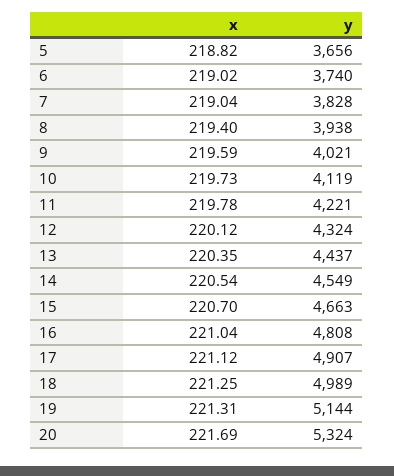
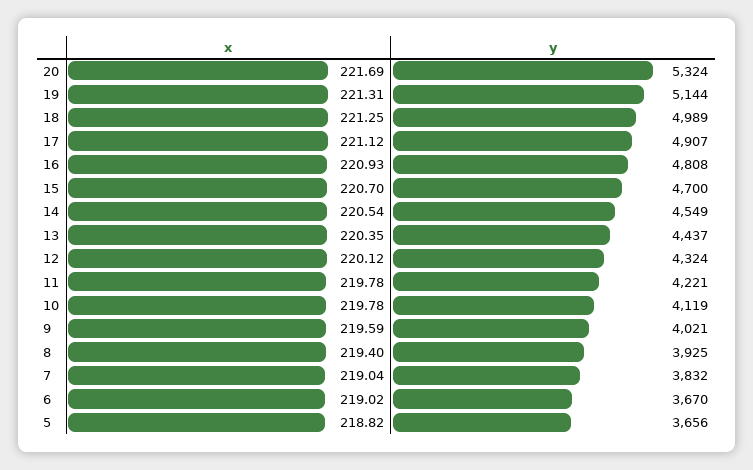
  {
    "x": {
      "5": 218.82,
      "6": 219.02,
      "7": 219.04,
      "8": 219.4,
      "9": 219.59,
-     "10": 219.73,
+     "10": 219.78,
      "11": 219.78,
      "12": 220.12,
      "13": 220.35,
      "14": 220.54,
      "15": 220.7,
-     "16": 221.04,
+     "16": 220.93,
      "17": 221.12,
      "18": 221.25,
      "19": 221.31,
      "20": 221.69
    },
    "y": {
      "5": 3656,
-     "6": 3740,
+     "6": 3670,
-     "7": 3828,
+     "7": 3832,
-     "8": 3938,
+     "8": 3925,
      "9": 4021,
      "10": 4119,
      "11": 4221,
      "12": 4324,
      "13": 4437,
      "14": 4549,
-     "15": 4663,
+     "15": 4700,
      "16": 4808,
      "17": 4907,
      "18": 4989,
      "19": 5144,
      "20": 5324
    }
  }

